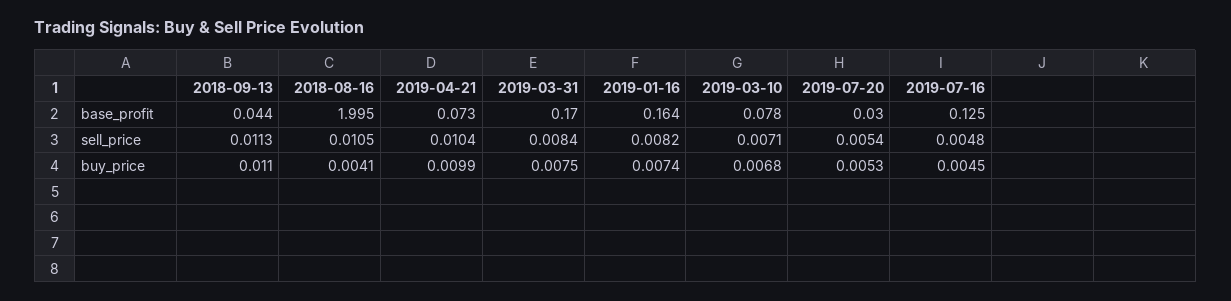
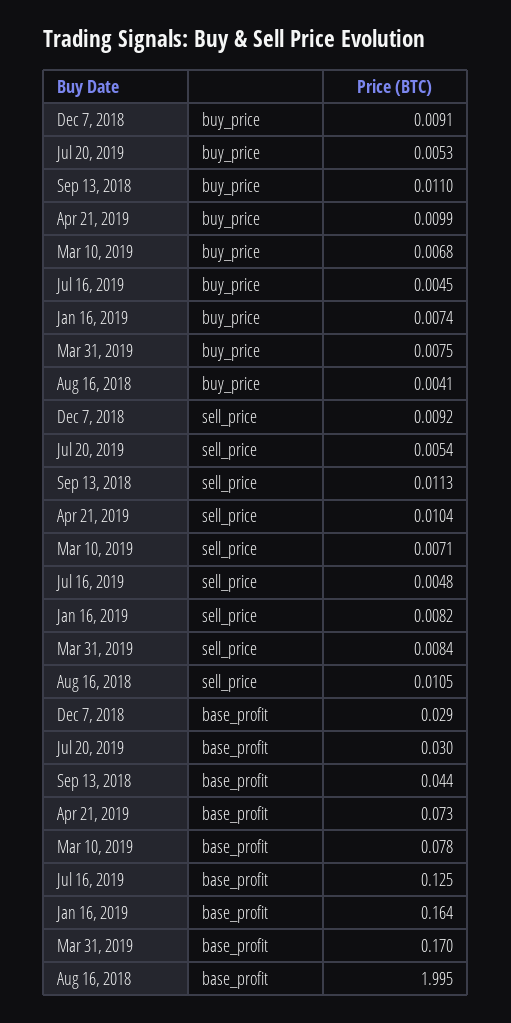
  {
    "2018-09-13": {
      "base_profit": 0.044,
      "sell_price": 0.0113,
      "buy_price": 0.011
    },
    "2018-08-16": {
      "base_profit": 1.995,
      "sell_price": 0.0105,
      "buy_price": 0.0041
    },
    "2019-04-21": {
      "base_profit": 0.073,
      "sell_price": 0.0104,
      "buy_price": 0.0099
    },
    "2019-03-31": {
      "base_profit": 0.17,
      "sell_price": 0.0084,
      "buy_price": 0.0075
    },
    "2019-01-16": {
      "base_profit": 0.164,
      "sell_price": 0.0082,
      "buy_price": 0.0074
    },
    "2019-03-10": {
      "base_profit": 0.078,
      "sell_price": 0.0071,
      "buy_price": 0.0068
    },
    "2019-07-20": {
      "base_profit": 0.03,
      "sell_price": 0.0054,
      "buy_price": 0.0053
    },
    "2019-07-16": {
      "base_profit": 0.125,
      "sell_price": 0.0048,
      "buy_price": 0.0045
-   }
+   },
+   "Dec 7, 2018": {
+     "buy_price": 0.0091,
+     "sell_price": 0.0092,
+     "base_profit": 0.029
+   }
  }

